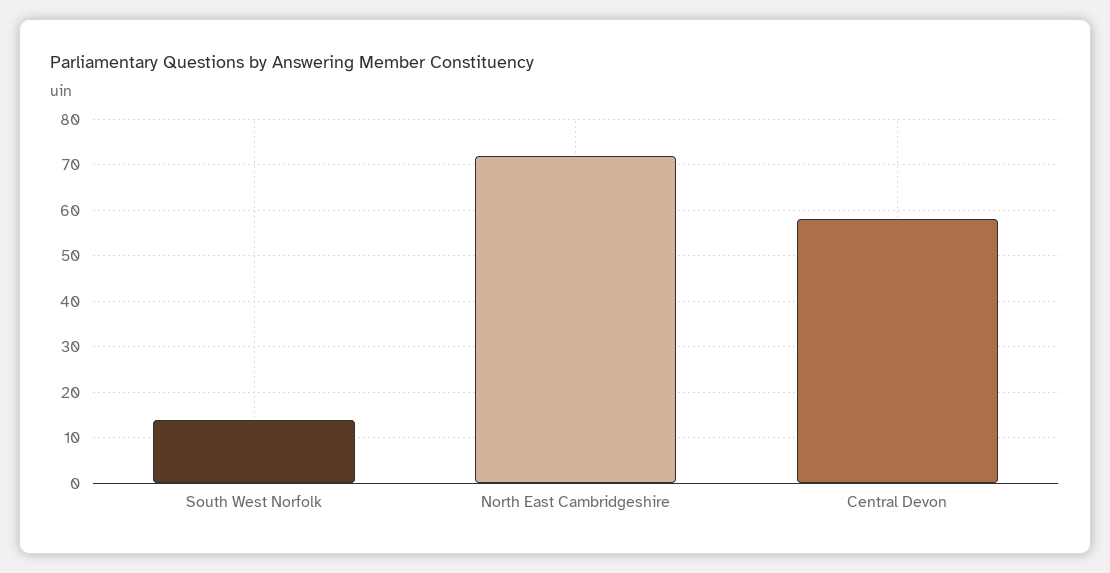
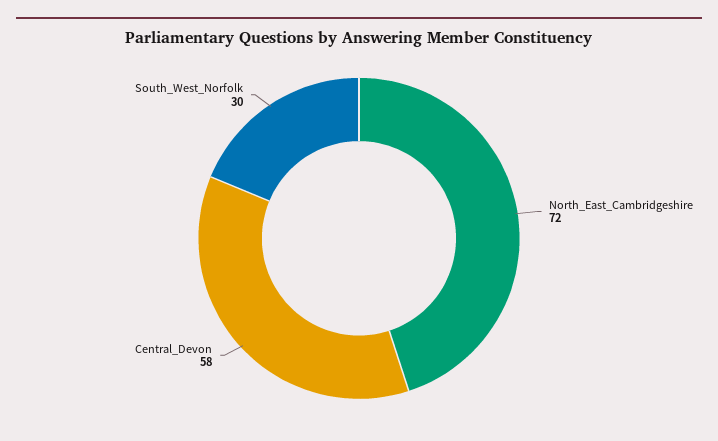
  {
-   "South West Norfolk": 15,
+   "South West Norfolk": 30,
    "North East Cambridgeshire": 72,
    "Central Devon": 58
  }

